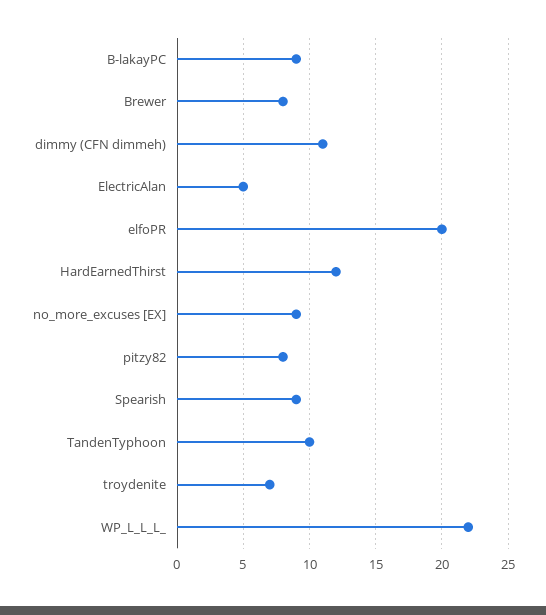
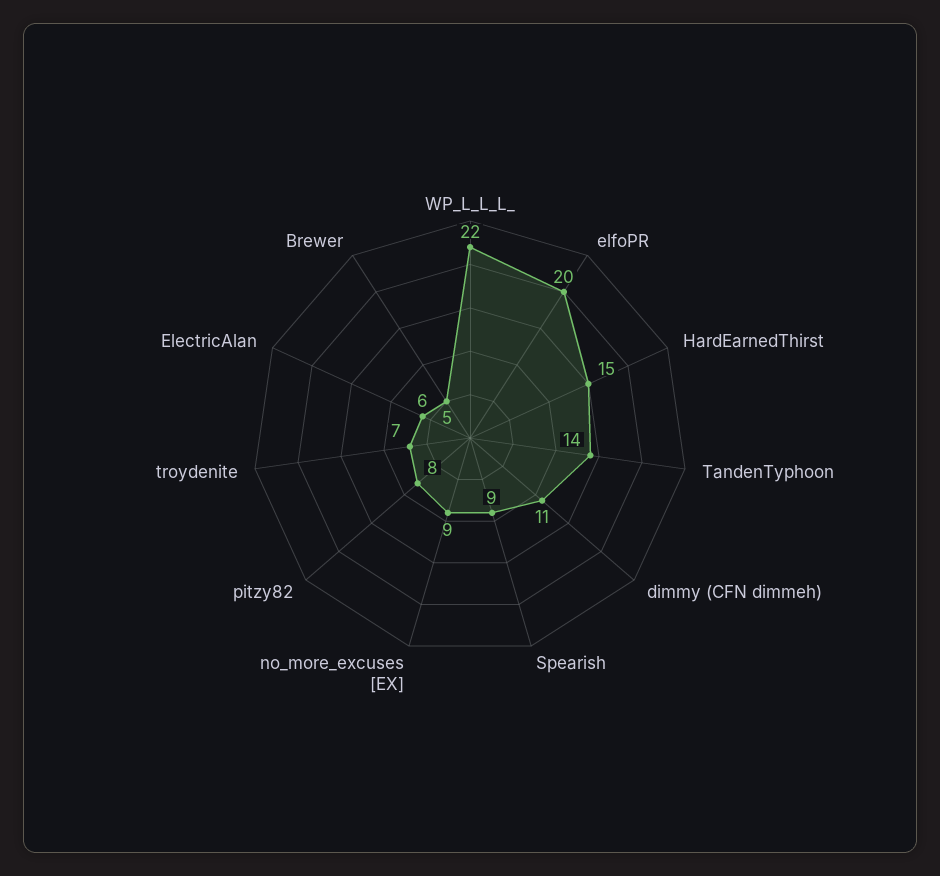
  {
-   "B-lakayPC": 9,
-   "Brewer": 8,
+   "Brewer": 5,
    "dimmy (CFN dimmeh)": 11,
-   "ElectricAlan": 5,
+   "ElectricAlan": 6,
    "elfoPR": 20,
-   "HardEarnedThirst": 12,
+   "HardEarnedThirst": 15,
    "no_more_excuses [EX]": 9,
    "pitzy82": 8,
    "Spearish": 9,
-   "TandenTyphoon": 10,
+   "TandenTyphoon": 14,
    "troydenite": 7,
    "WP_L_L_L_": 22
  }

